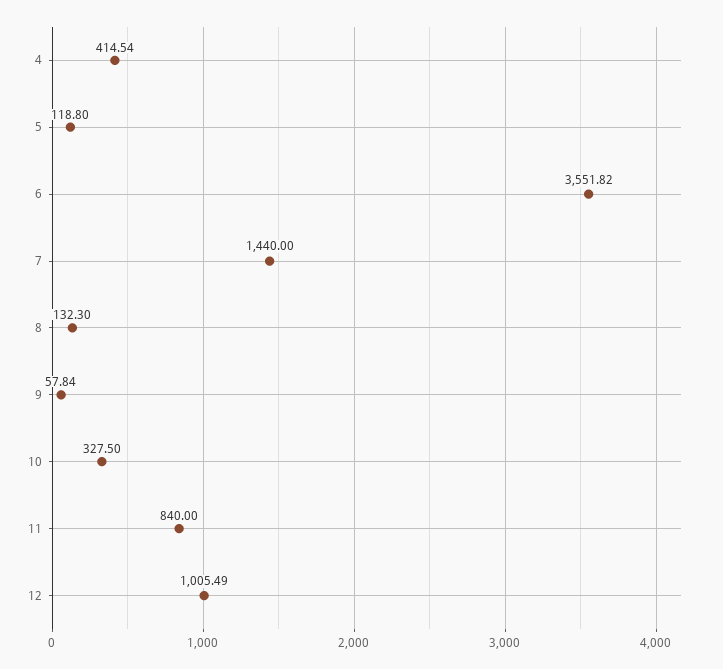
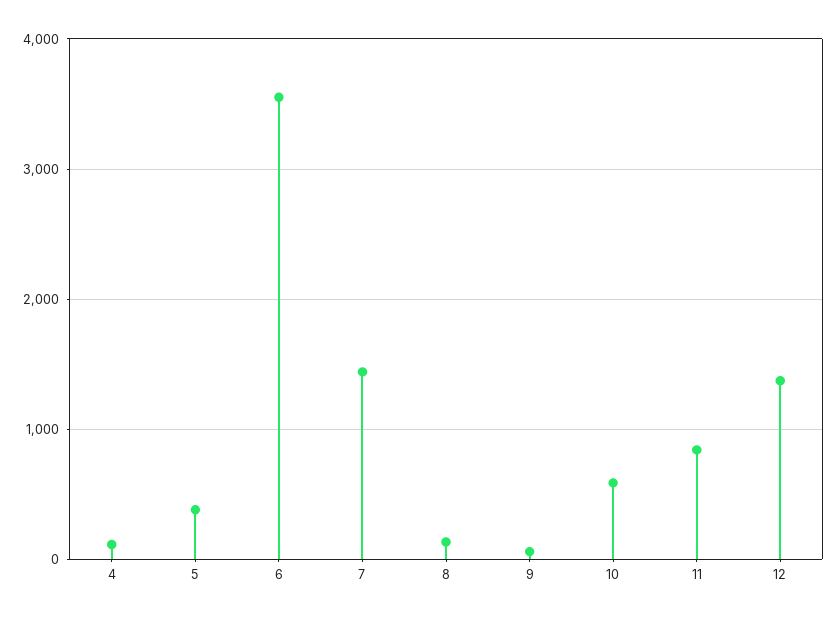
  {
-   "4": 414.54,
+   "4": 100,
-   "5": 118.8,
+   "5": 400,
    "6": 3551.82,
    "7": 1440,
    "8": 132.3,
    "9": 57.84,
-   "10": 327.5,
+   "10": 600,
    "11": 840,
-   "12": 1005.49
+   "12": 1400
  }

